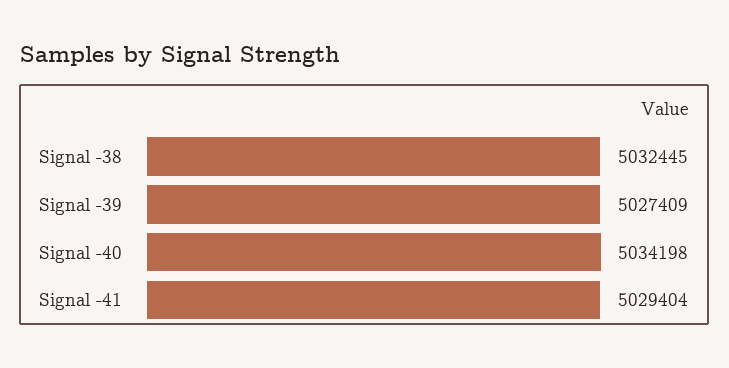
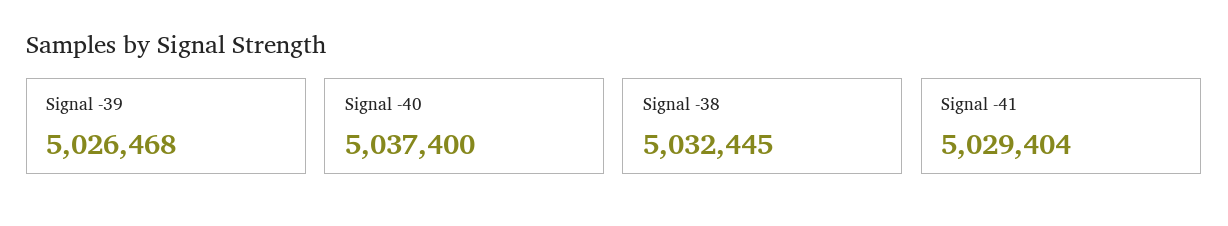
  {
    "Signal -38": 5032445,
-   "Signal -39": 5027409,
+   "Signal -39": 5026468,
-   "Signal -40": 5034198,
+   "Signal -40": 5037400,
    "Signal -41": 5029404
  }

